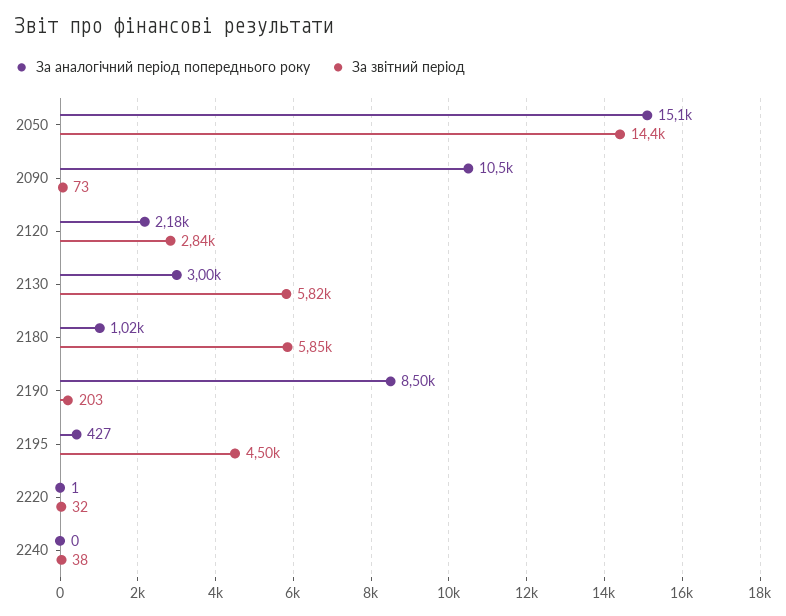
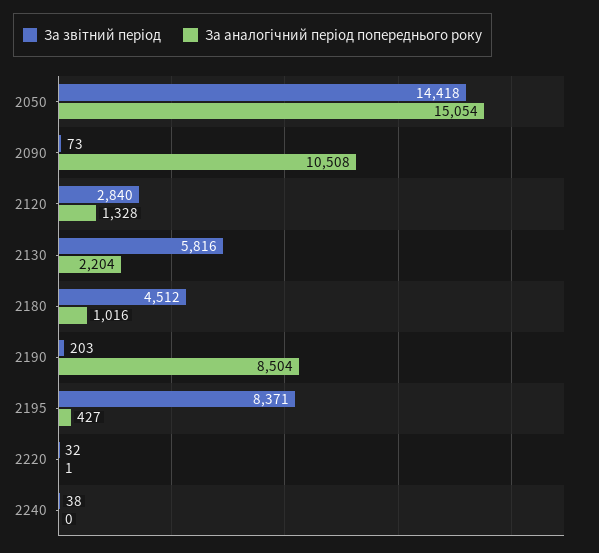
  {
    "За аналогiчний перiод попереднього року": {
      "2050": 15054,
      "2090": 10508,
-     "2120": 2180,
+     "2120": 1328,
-     "2130": 3000,
+     "2130": 2204,
      "2180": 1016,
      "2190": 8504,
      "2195": 427,
      "2220": 1,
      "2240": 0
    },
    "За звiтний перiод": {
      "2050": 14418,
      "2090": 73,
      "2120": 2840,
      "2130": 5816,
-     "2180": 5850,
+     "2180": 4512,
      "2190": 203,
-     "2195": 4500,
+     "2195": 8371,
      "2220": 32,
      "2240": 38
    }
  }

